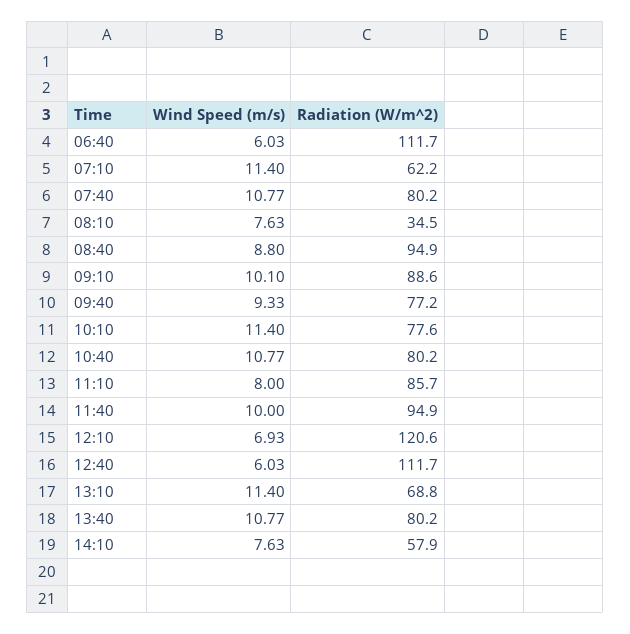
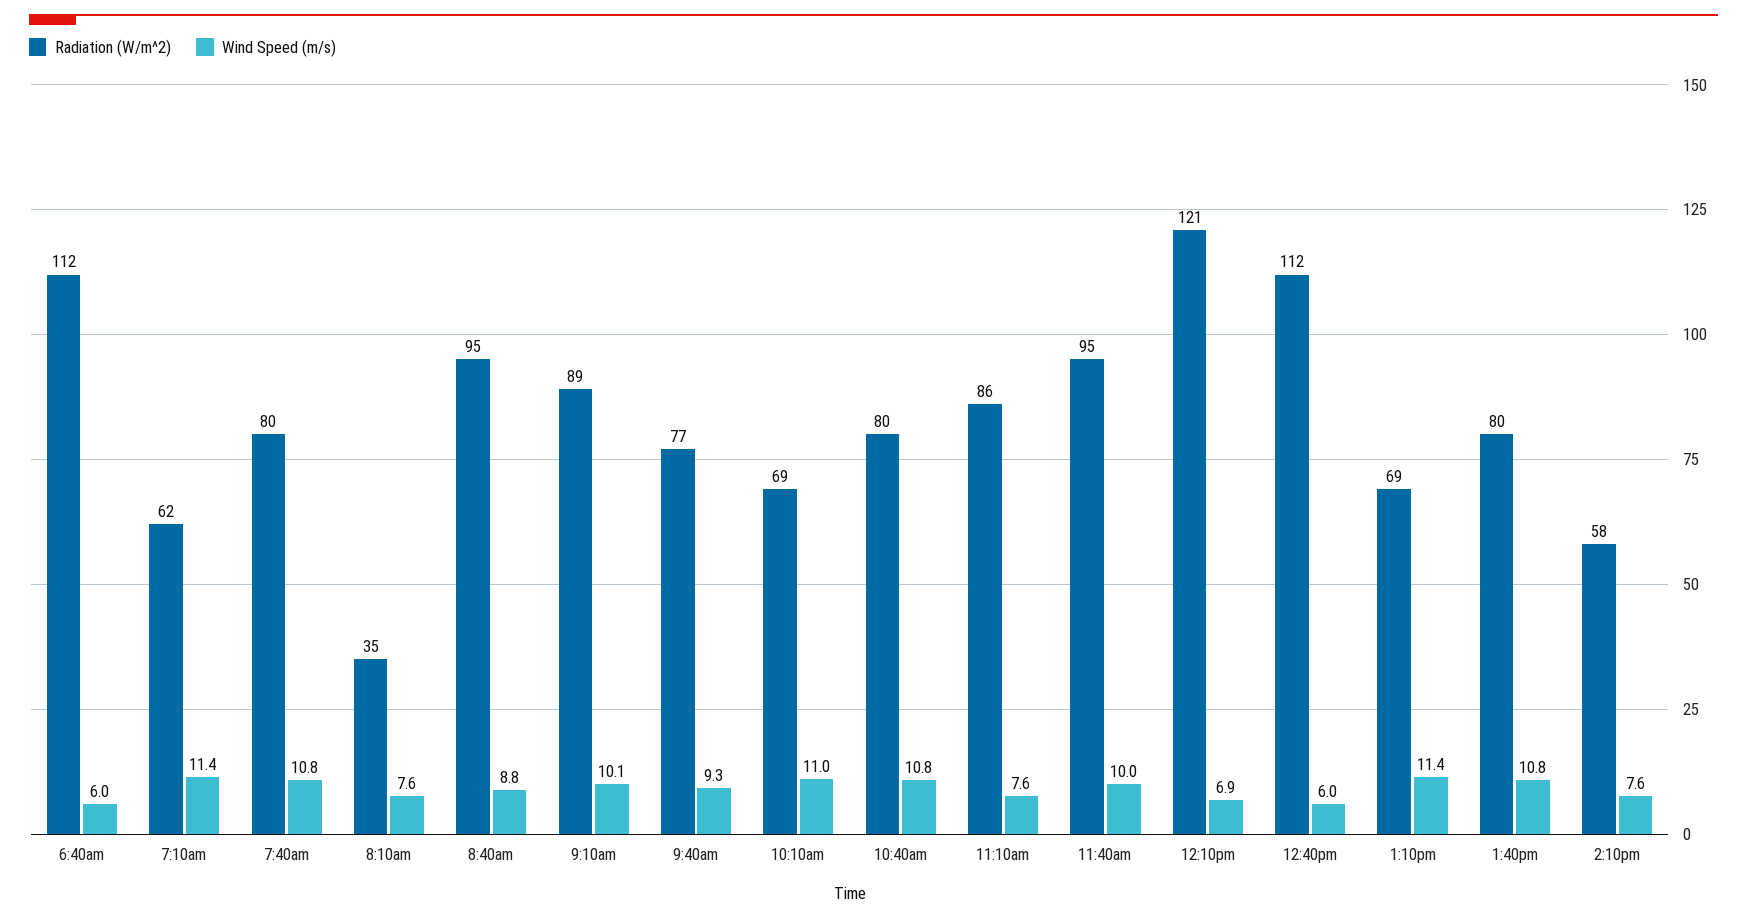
  {
    "Wind Speed (m/s)": {
      "06:40": 6.03,
      "07:10": 11.4,
      "07:40": 10.77,
      "08:10": 7.63,
      "08:40": 8.8,
      "09:10": 10.1,
      "09:40": 9.33,
-     "10:10": 11.4,
+     "10:10": 11,
      "10:40": 10.77,
-     "11:10": 8,
+     "11:10": 7.6,
      "11:40": 10,
      "12:10": 6.93,
      "12:40": 6.03,
      "13:10": 11.4,
      "13:40": 10.77,
      "14:10": 7.63
    },
    "Radiation (W/m^2)": {
      "06:40": 111.7,
      "07:10": 62.2,
      "07:40": 80.2,
      "08:10": 34.5,
      "08:40": 94.9,
      "09:10": 88.6,
      "09:40": 77.2,
-     "10:10": 77.6,
+     "10:10": 69,
      "10:40": 80.2,
      "11:10": 85.7,
      "11:40": 94.9,
      "12:10": 120.6,
      "12:40": 111.7,
      "13:10": 68.8,
      "13:40": 80.2,
      "14:10": 57.9
    }
  }

